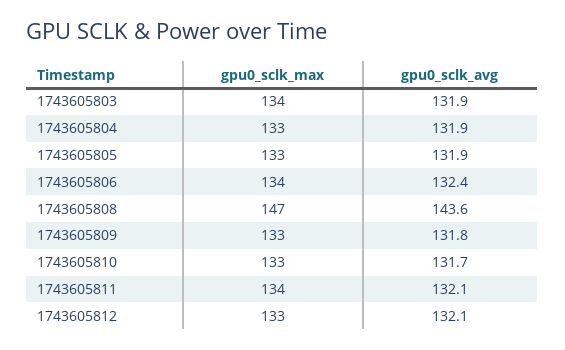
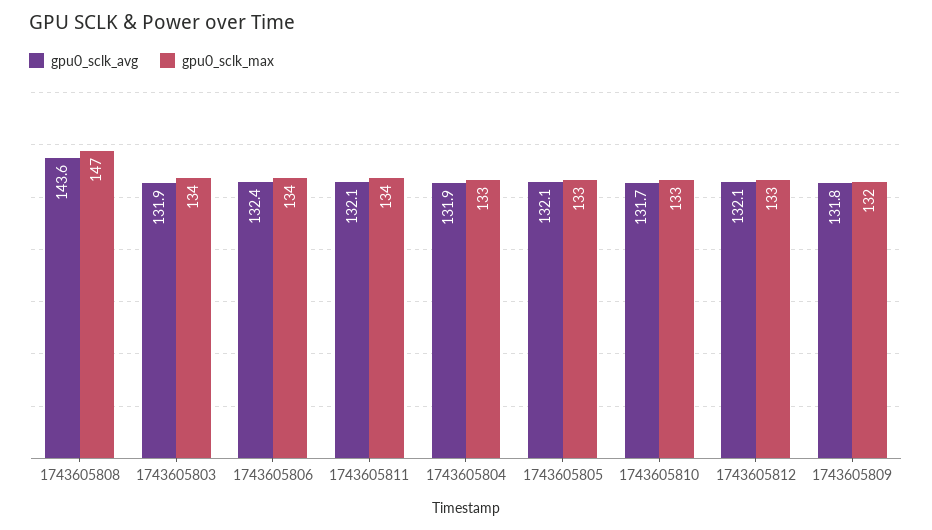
  {
    "gpu0_sclk_max": {
      "1743605803": 134,
      "1743605804": 133,
      "1743605805": 133,
      "1743605806": 134,
      "1743605808": 147,
-     "1743605809": 133,
+     "1743605809": 132,
      "1743605810": 133,
      "1743605811": 134,
      "1743605812": 133
    },
    "gpu0_sclk_avg": {
      "1743605803": 131.9,
      "1743605804": 131.9,
-     "1743605805": 131.9,
+     "1743605805": 132.1,
      "1743605806": 132.4,
      "1743605808": 143.6,
      "1743605809": 131.8,
      "1743605810": 131.7,
      "1743605811": 132.1,
      "1743605812": 132.1
    }
  }

